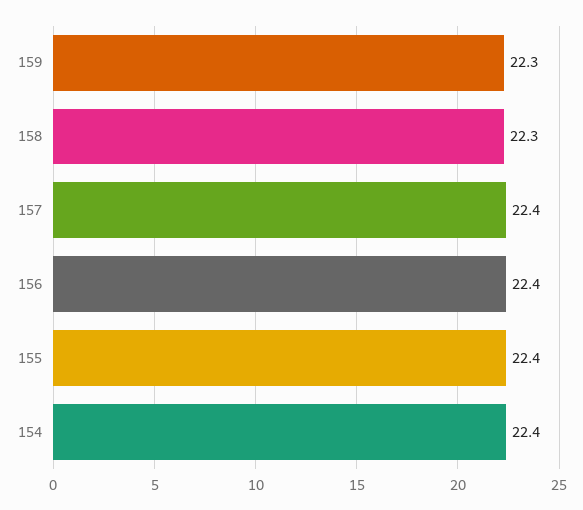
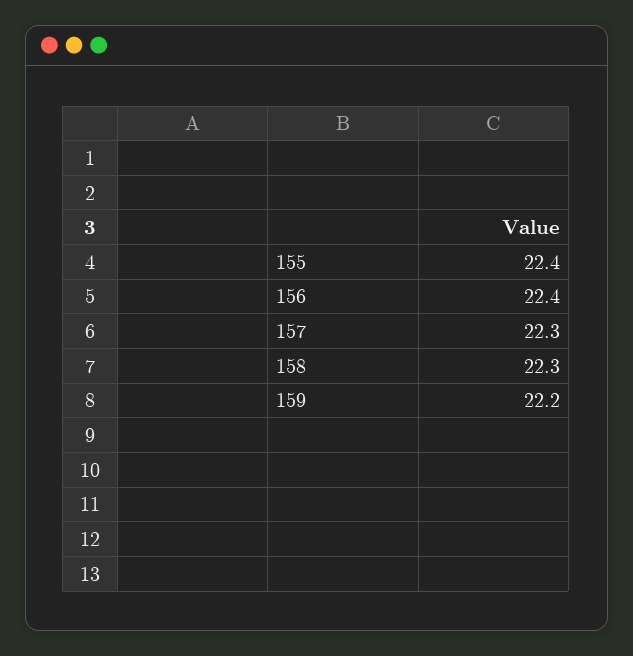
  {
-   "159": 22.3,
+   "159": 22.2,
    "158": 22.3,
-   "157": 22.4,
+   "157": 22.3,
    "156": 22.4,
-   "155": 22.4,
+   "155": 22.4
-   "154": 22.4
  }

